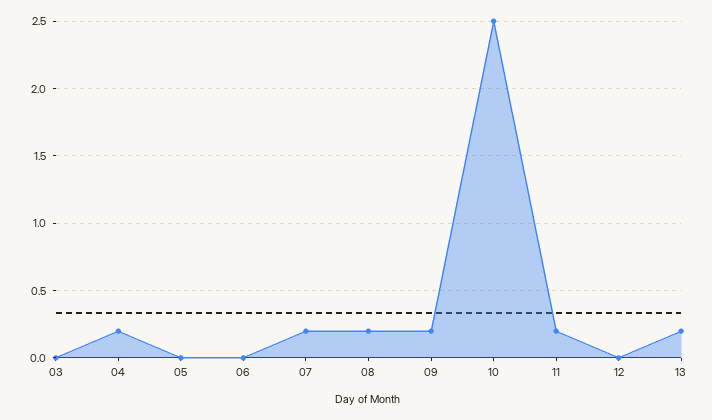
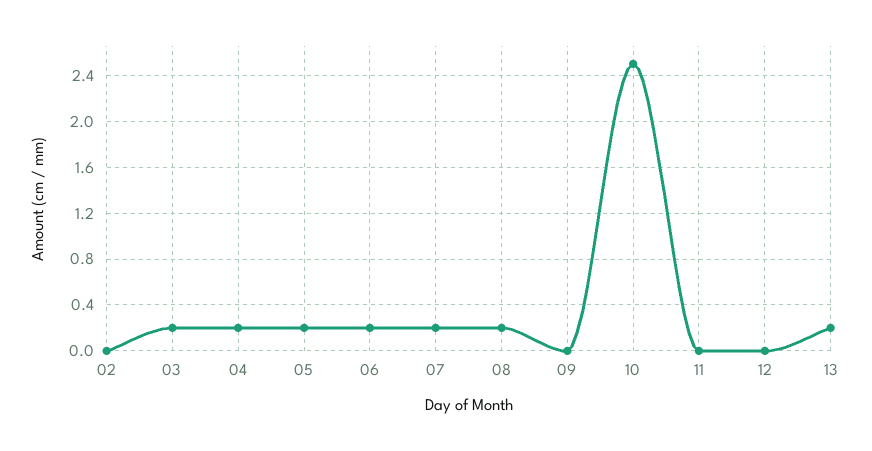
  {
-   "03": 0,
+   "03": 0.2,
    "04": 0.2,
-   "05": 0,
+   "05": 0.2,
-   "06": 0,
+   "06": 0.2,
    "07": 0.2,
    "08": 0.2,
-   "09": 0.2,
+   "09": 0,
    "10": 2.5,
-   "11": 0.2,
+   "11": 0,
    "12": 0,
-   "13": 0.2
+   "13": 0.2,
+   "02": 0
  }

